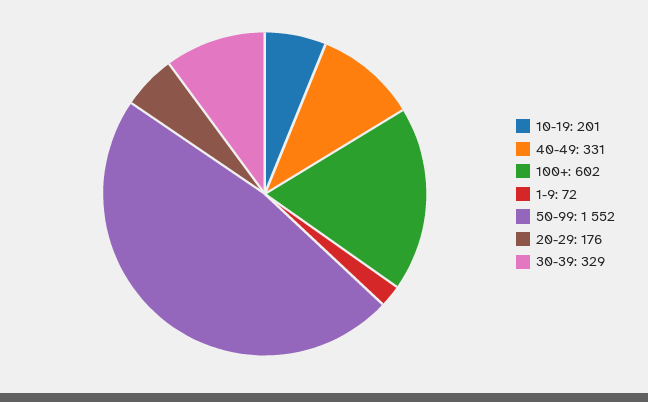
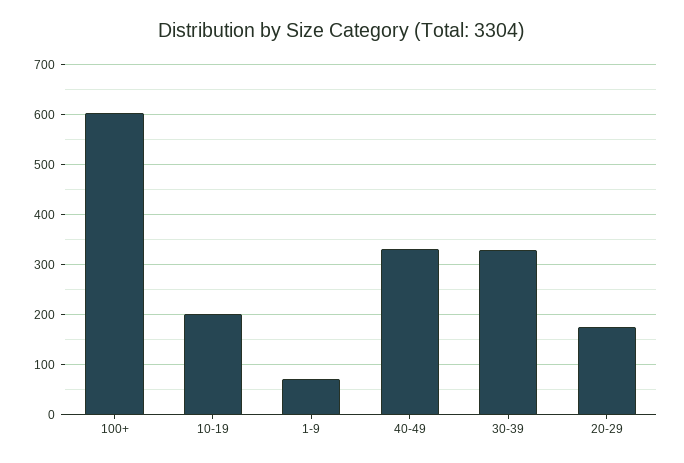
  {
    "10-19": 201,
    "40-49": 331,
    "100+": 602,
    "1-9": 72,
-   "50-99": 1552,
    "20-29": 176,
    "30-39": 329
  }

